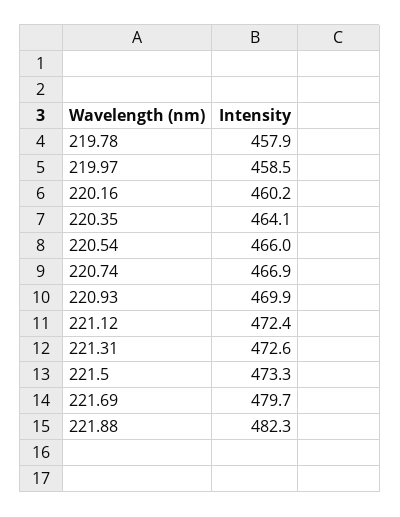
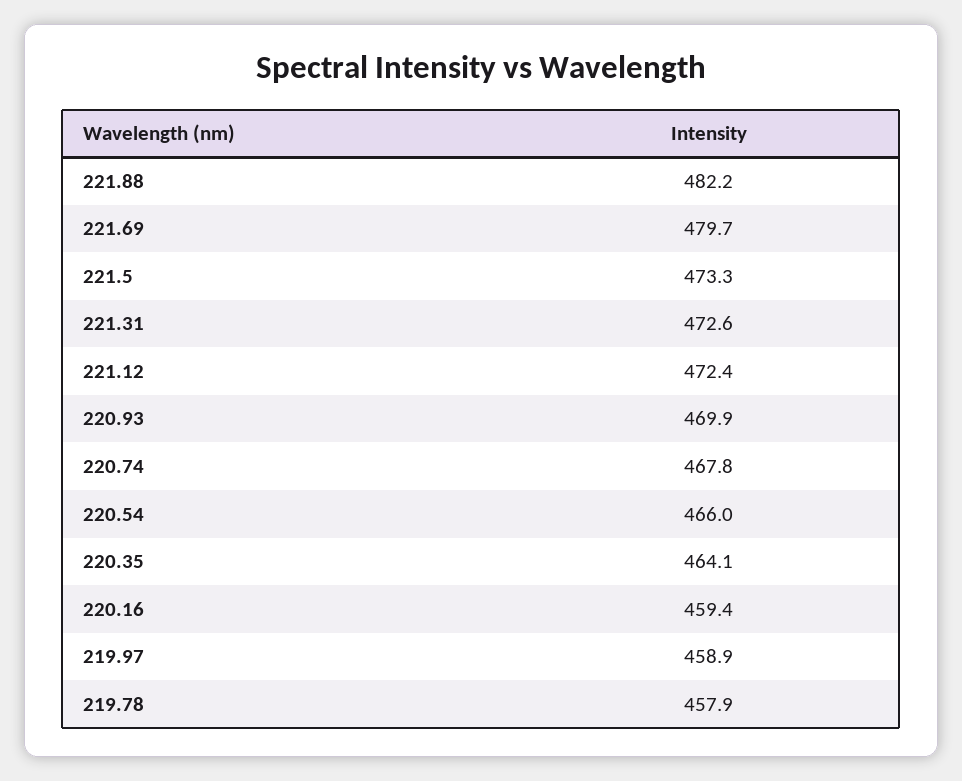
  {
    "219.78": 457.9,
-   "219.97": 458.5,
+   "219.97": 458.9,
-   "220.16": 460.2,
+   "220.16": 459.4,
    "220.35": 464.1,
    "220.54": 466,
-   "220.74": 466.9,
+   "220.74": 467.8,
    "220.93": 469.9,
    "221.12": 472.4,
    "221.31": 472.6,
    "221.5": 473.3,
    "221.69": 479.7,
-   "221.88": 482.3
+   "221.88": 482.2
  }

